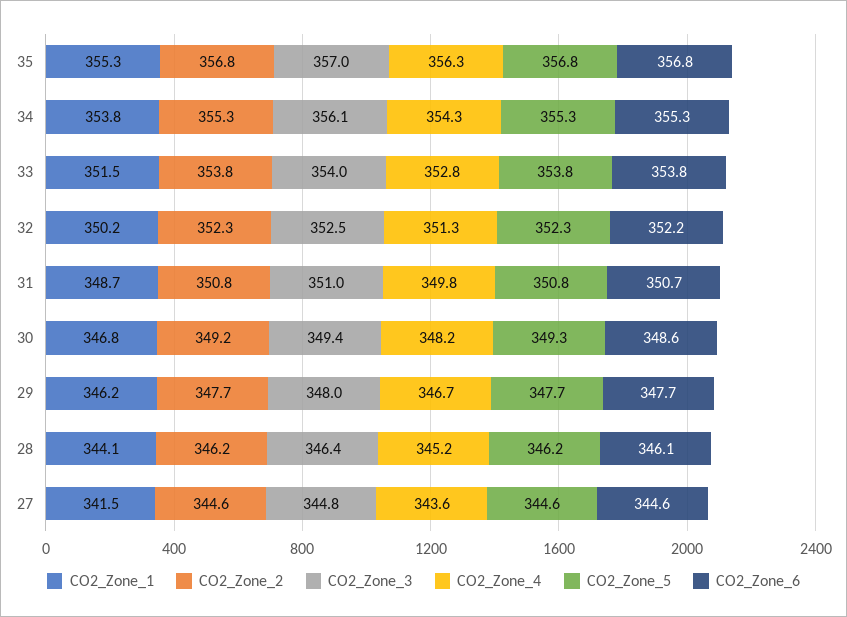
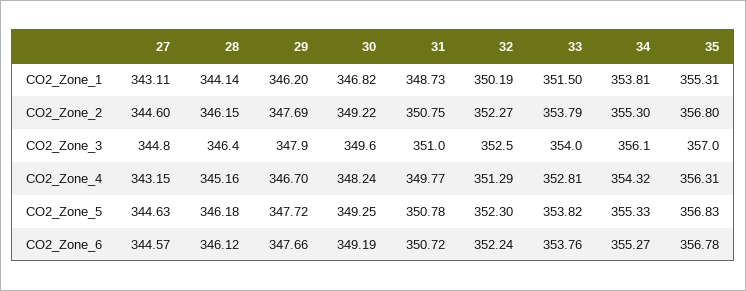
  {
    "CO2_Zone_1": {
      "35": 355.31,
      "34": 353.81,
      "33": 351.5,
      "32": 350.19,
      "31": 348.73,
      "30": 346.82,
      "29": 346.2,
      "28": 344.14,
-     "27": 341.5
+     "27": 343.11
    },
    "CO2_Zone_2": {
      "35": 356.8,
      "34": 355.3,
      "33": 353.79,
      "32": 352.27,
      "31": 350.75,
      "30": 349.22,
      "29": 347.69,
      "28": 346.15,
      "27": 344.6
    },
    "CO2_Zone_3": {
      "35": 357,
      "34": 356.1,
      "33": 354,
      "32": 352.5,
      "31": 351,
-     "30": 349.4,
+     "30": 349.6,
-     "29": 348,
+     "29": 347.9,
      "28": 346.4,
      "27": 344.8
    },
    "CO2_Zone_4": {
      "35": 356.31,
      "34": 354.32,
      "33": 352.81,
      "32": 351.29,
      "31": 349.77,
      "30": 348.24,
      "29": 346.7,
      "28": 345.16,
-     "27": 343.6
+     "27": 343.15
    },
    "CO2_Zone_5": {
      "35": 356.83,
      "34": 355.33,
      "33": 353.82,
      "32": 352.3,
      "31": 350.78,
      "30": 349.25,
      "29": 347.72,
      "28": 346.18,
      "27": 344.63
    },
    "CO2_Zone_6": {
      "35": 356.78,
      "34": 355.27,
      "33": 353.76,
      "32": 352.24,
      "31": 350.72,
-     "30": 348.6,
+     "30": 349.19,
      "29": 347.66,
      "28": 346.12,
      "27": 344.57
    }
  }

